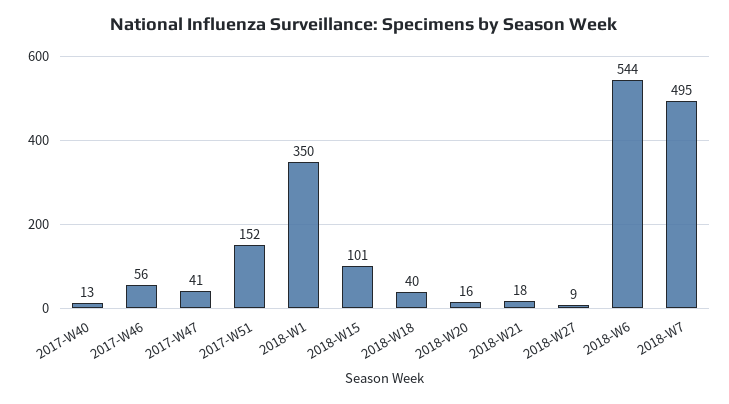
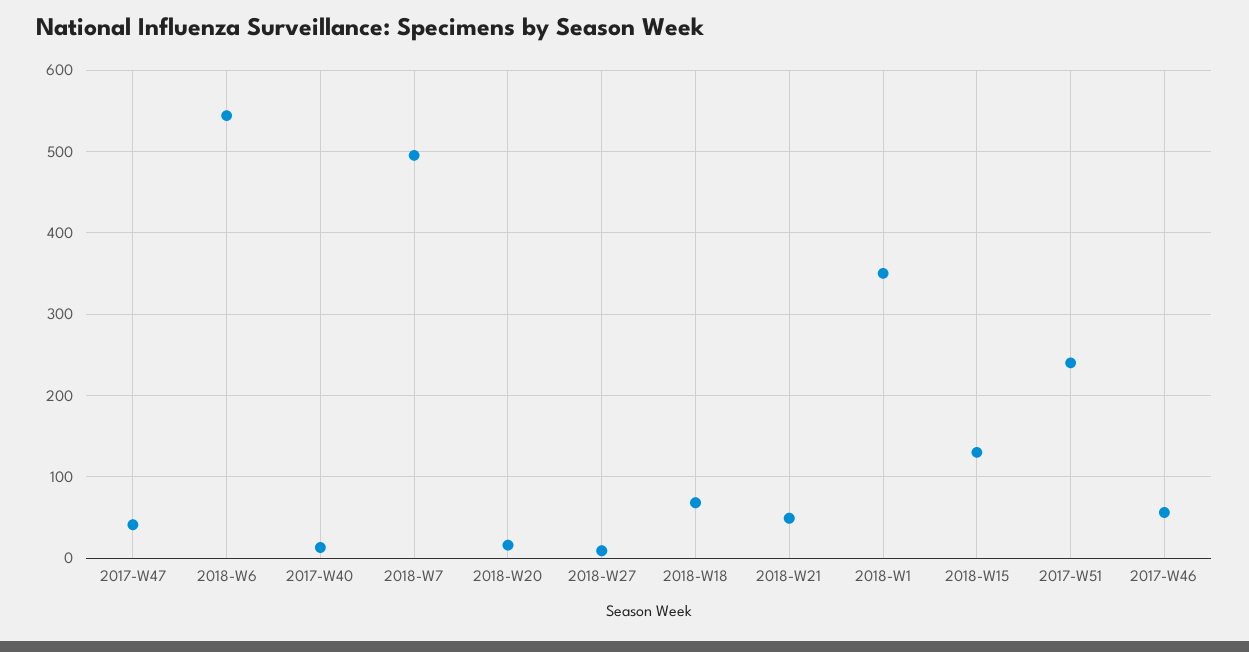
  {
    "2017-W40": 13,
    "2017-W46": 56,
    "2017-W47": 41,
-   "2017-W51": 152,
+   "2017-W51": 240,
    "2018-W1": 350,
-   "2018-W15": 101,
+   "2018-W15": 130,
-   "2018-W18": 40,
+   "2018-W18": 70,
    "2018-W20": 16,
-   "2018-W21": 18,
+   "2018-W21": 50,
    "2018-W27": 9,
    "2018-W6": 544,
    "2018-W7": 495
  }

